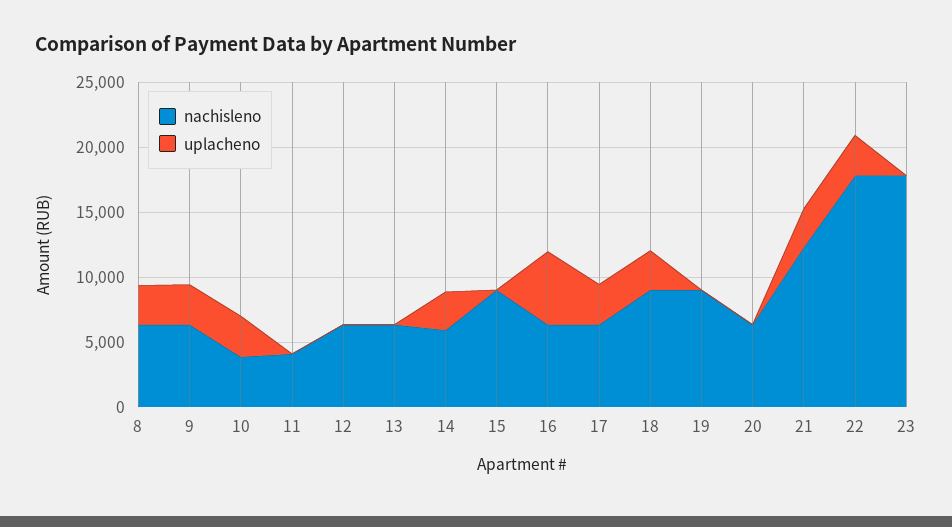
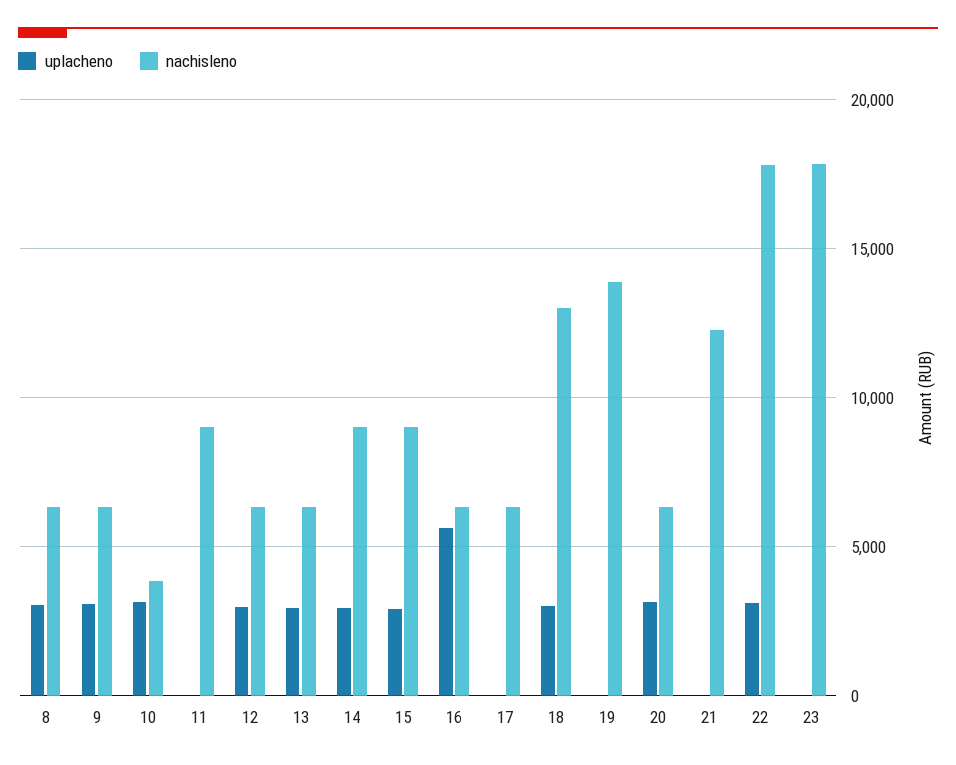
  {
    "nachisleno": {
      "8": 6500,
      "9": 6500,
      "10": 4000,
-     "11": 4000,
+     "11": 9000,
      "12": 6500,
      "13": 6500,
-     "14": 6000,
+     "14": 9000,
      "15": 9000,
      "16": 6500,
      "17": 6500,
-     "18": 9000,
+     "18": 13000,
-     "19": 9000,
+     "19": 14000,
      "20": 6500,
      "21": 12500,
      "22": 18000,
      "23": 18000
    },
    "uplacheno": {
      "8": 3000,
      "9": 3000,
      "10": 3000,
      "11": 0,
-     "12": 0,
+     "12": 3000,
-     "13": 0,
+     "13": 3000,
      "14": 3000,
-     "15": 0,
+     "15": 3000,
      "16": 5500,
-     "17": 3000,
+     "17": 0,
      "18": 3000,
      "19": 0,
-     "20": 0,
+     "20": 3000,
-     "21": 3000,
+     "21": 0,
      "22": 3000,
      "23": 0
    }
  }

